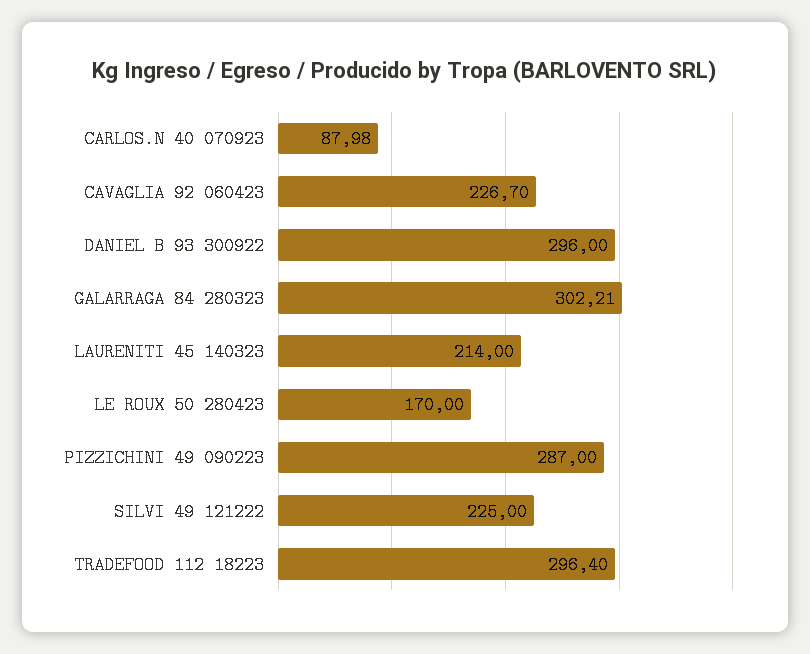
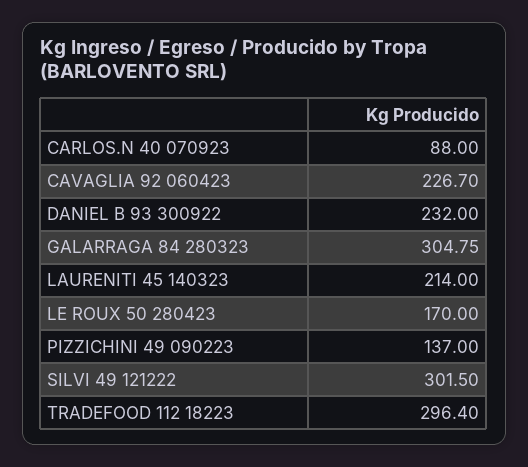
  {
-   "CARLOS.N 40 070923": 87.98,
+   "CARLOS.N 40 070923": 88,
    "CAVAGLIA 92 060423": 226.7,
-   "DANIEL B 93 300922": 296,
+   "DANIEL B 93 300922": 232,
-   "GALARRAGA 84 280323": 302.21,
+   "GALARRAGA 84 280323": 304.75,
    "LAURENITI 45 140323": 214,
    "LE ROUX 50 280423": 170,
-   "PIZZICHINI 49 090223": 287,
+   "PIZZICHINI 49 090223": 137,
-   "SILVI 49 121222": 225,
+   "SILVI 49 121222": 301.5,
    "TRADEFOOD 112 18223": 296.4
  }

